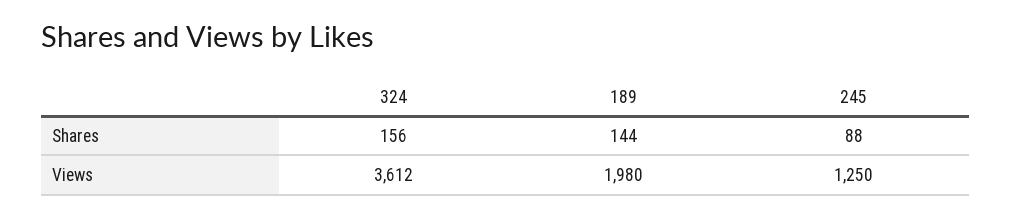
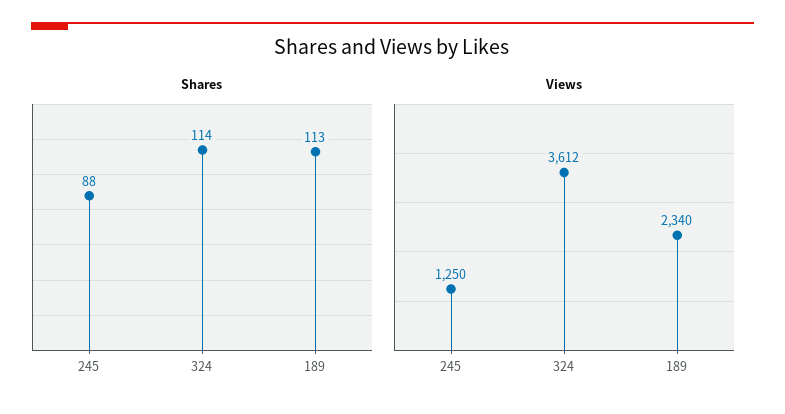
  {
    "Shares": {
-     "324": 156,
+     "324": 114,
-     "189": 144,
+     "189": 113,
      "245": 88
    },
    "Views": {
      "324": 3612,
-     "189": 1980,
+     "189": 2340,
      "245": 1250
    }
  }

